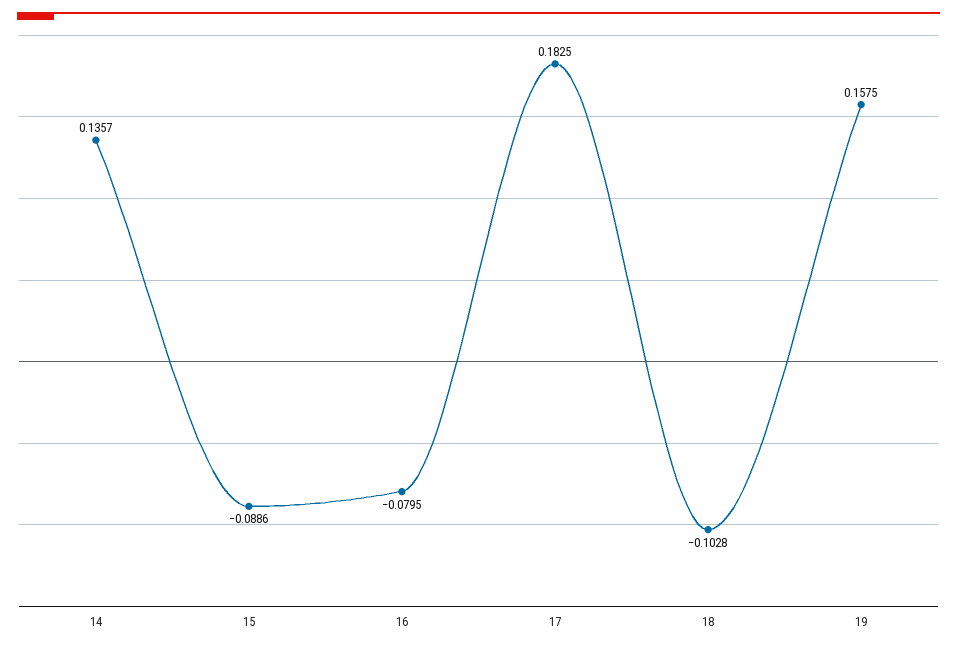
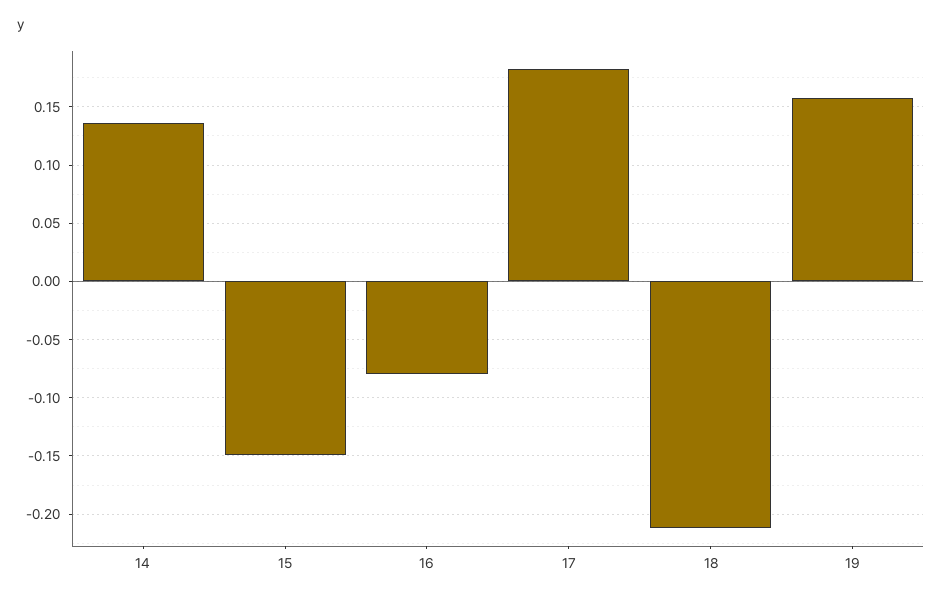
  {
    "14": 0.1357,
-   "15": -0.0886,
+   "15": -0.15,
    "16": -0.0795,
    "17": 0.1825,
-   "18": -0.1028,
+   "18": -0.21,
    "19": 0.1575
  }

